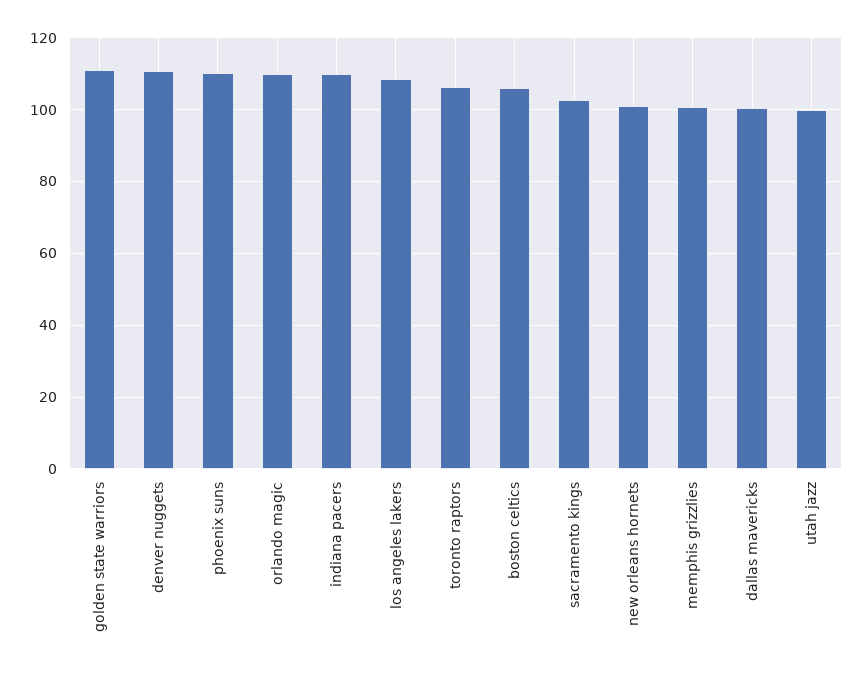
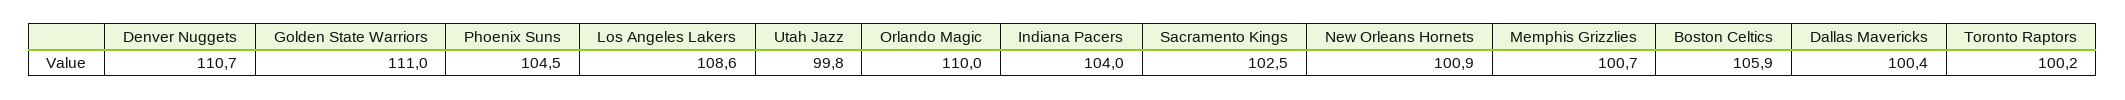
  {
    "golden state warriors": 111,
    "denver nuggets": 110.7,
-   "phoenix suns": 110,
+   "phoenix suns": 104.5,
    "orlando magic": 110,
-   "indiana pacers": 110,
+   "indiana pacers": 104,
    "los angeles lakers": 108.6,
-   "toronto raptors": 106,
+   "toronto raptors": 100.2,
    "boston celtics": 105.9,
    "sacramento kings": 102.5,
    "new orleans hornets": 100.9,
    "memphis grizzlies": 100.7,
    "dallas mavericks": 100.4,
    "utah jazz": 99.8
  }

